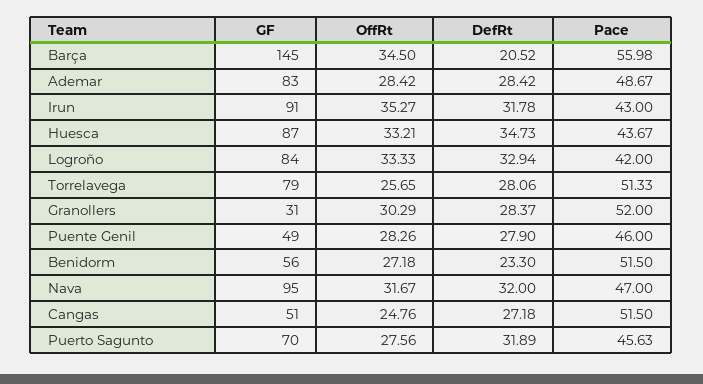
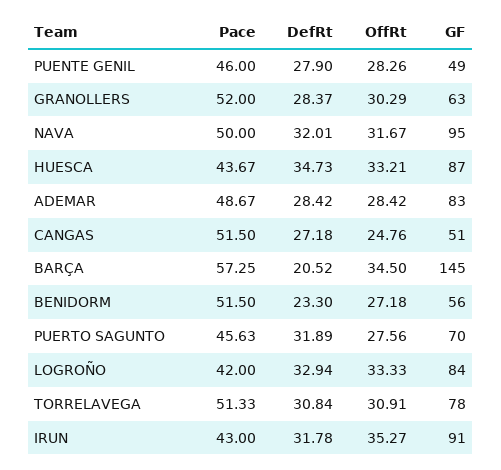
  {
    "GF": {
      "Barça": 145,
      "Ademar": 83,
      "Irun": 91,
      "Huesca": 87,
      "Logroño": 84,
-     "Torrelavega": 79,
+     "Torrelavega": 78,
-     "Granollers": 31,
+     "Granollers": 63,
      "Puente Genil": 49,
      "Benidorm": 56,
      "Nava": 95,
      "Cangas": 51,
      "Puerto Sagunto": 70
    },
    "OffRt": {
      "Barça": 34.5,
      "Ademar": 28.42,
      "Irun": 35.27,
      "Huesca": 33.21,
      "Logroño": 33.33,
-     "Torrelavega": 25.65,
+     "Torrelavega": 30.91,
      "Granollers": 30.29,
      "Puente Genil": 28.26,
      "Benidorm": 27.18,
      "Nava": 31.67,
      "Cangas": 24.76,
      "Puerto Sagunto": 27.56
    },
    "DefRt": {
      "Barça": 20.52,
      "Ademar": 28.42,
      "Irun": 31.78,
      "Huesca": 34.73,
      "Logroño": 32.94,
-     "Torrelavega": 28.06,
+     "Torrelavega": 30.84,
      "Granollers": 28.37,
      "Puente Genil": 27.9,
      "Benidorm": 23.3,
-     "Nava": 32,
+     "Nava": 32.01,
      "Cangas": 27.18,
      "Puerto Sagunto": 31.89
    },
    "Pace": {
-     "Barça": 55.98,
+     "Barça": 57.25,
      "Ademar": 48.67,
      "Irun": 43,
      "Huesca": 43.67,
      "Logroño": 42,
      "Torrelavega": 51.33,
      "Granollers": 52,
      "Puente Genil": 46,
      "Benidorm": 51.5,
-     "Nava": 47,
+     "Nava": 50,
      "Cangas": 51.5,
      "Puerto Sagunto": 45.63
    }
  }

